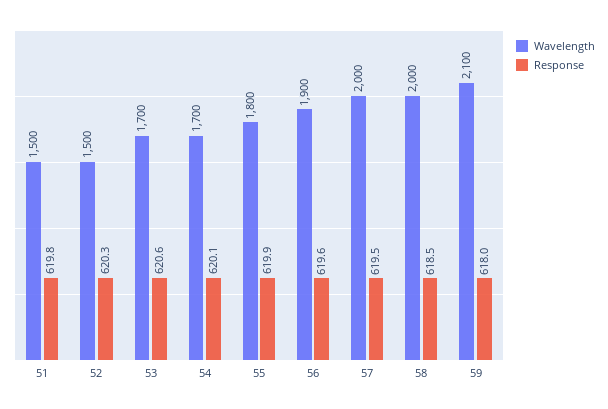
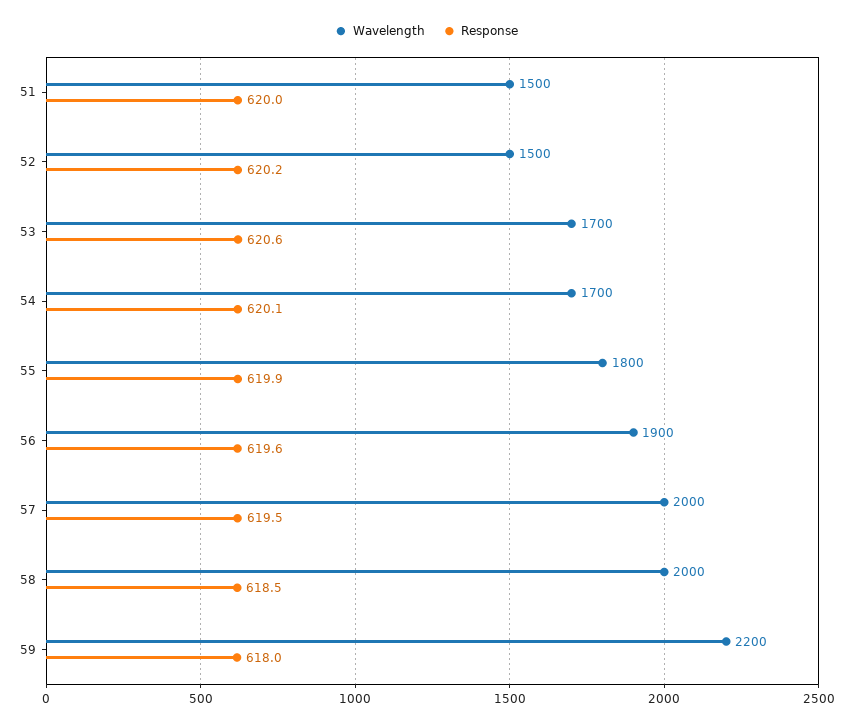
  {
    "Wavelength": {
      "51": 1500,
      "52": 1500,
      "53": 1700,
      "54": 1700,
      "55": 1800,
      "56": 1900,
      "57": 2000,
      "58": 2000,
-     "59": 2100
+     "59": 2200
    },
    "Response": {
-     "51": 619.8,
+     "51": 620,
-     "52": 620.3,
+     "52": 620.2,
      "53": 620.6,
      "54": 620.1,
      "55": 619.9,
      "56": 619.6,
      "57": 619.5,
      "58": 618.5,
      "59": 618
    }
  }

